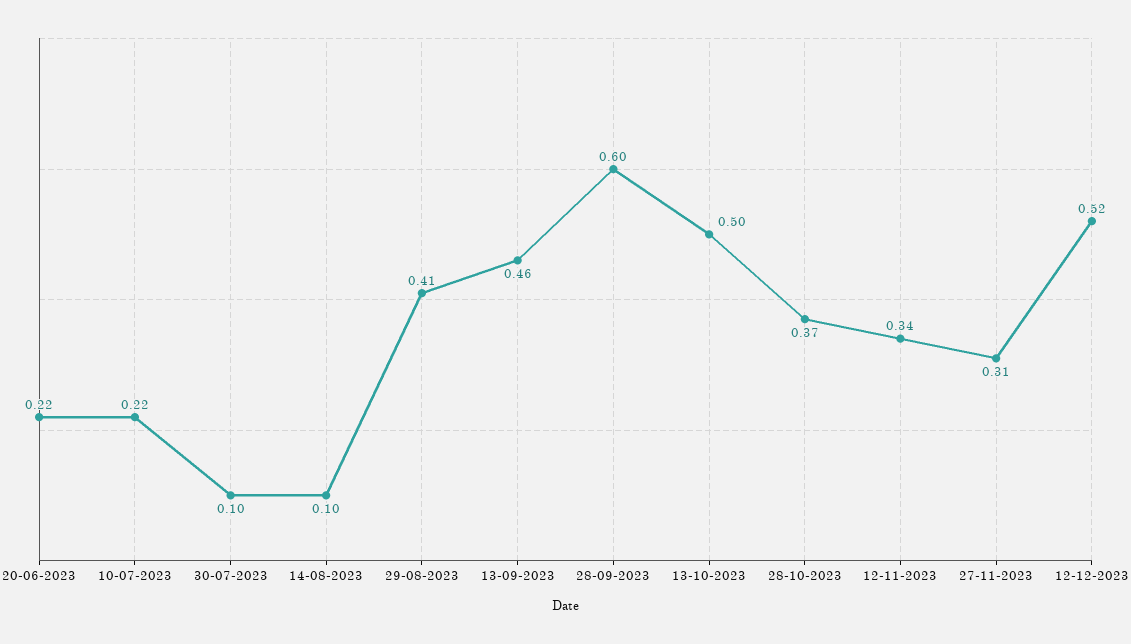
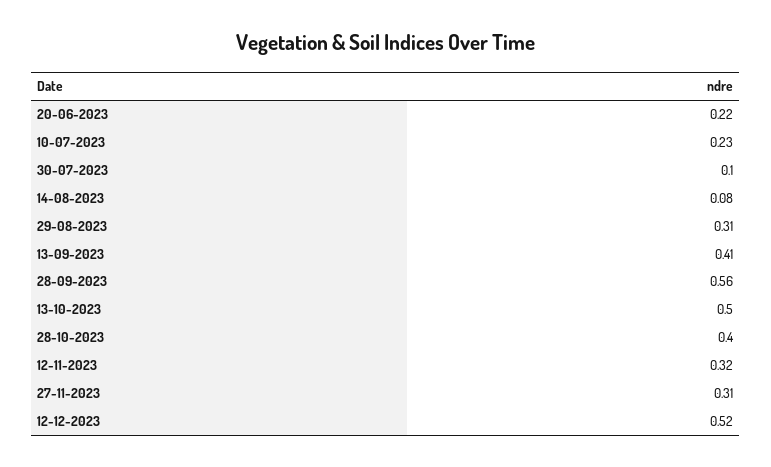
  {
    "20-06-2023": 0.22,
-   "10-07-2023": 0.22,
+   "10-07-2023": 0.23,
    "30-07-2023": 0.1,
-   "14-08-2023": 0.1,
+   "14-08-2023": 0.08,
-   "29-08-2023": 0.41,
+   "29-08-2023": 0.31,
-   "13-09-2023": 0.46,
+   "13-09-2023": 0.41,
-   "28-09-2023": 0.6,
+   "28-09-2023": 0.56,
    "13-10-2023": 0.5,
-   "28-10-2023": 0.37,
+   "28-10-2023": 0.4,
-   "12-11-2023": 0.34,
+   "12-11-2023": 0.32,
    "27-11-2023": 0.31,
    "12-12-2023": 0.52
  }

